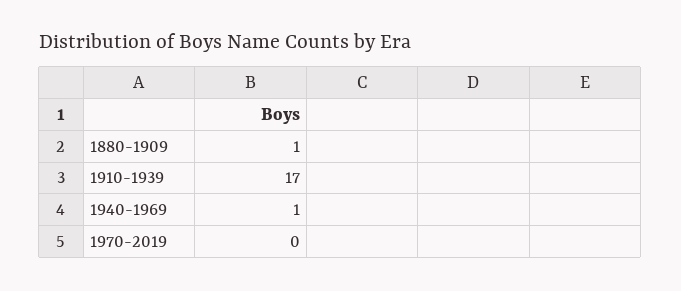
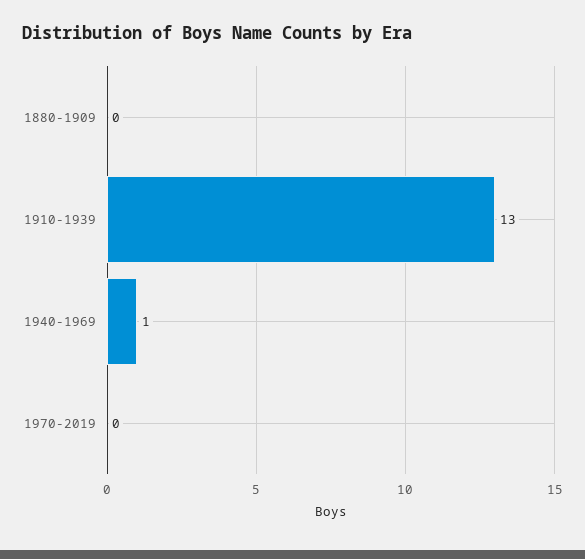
  {
-   "1880-1909": 1,
+   "1880-1909": 0,
-   "1910-1939": 17,
+   "1910-1939": 13,
    "1940-1969": 1,
    "1970-2019": 0
  }

